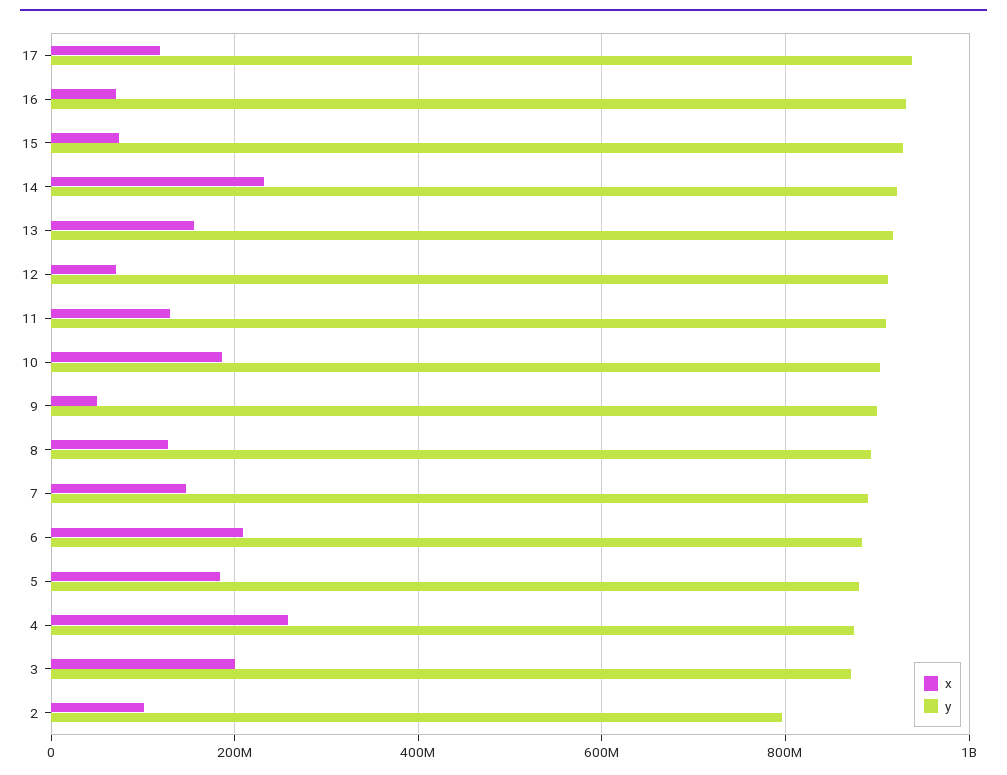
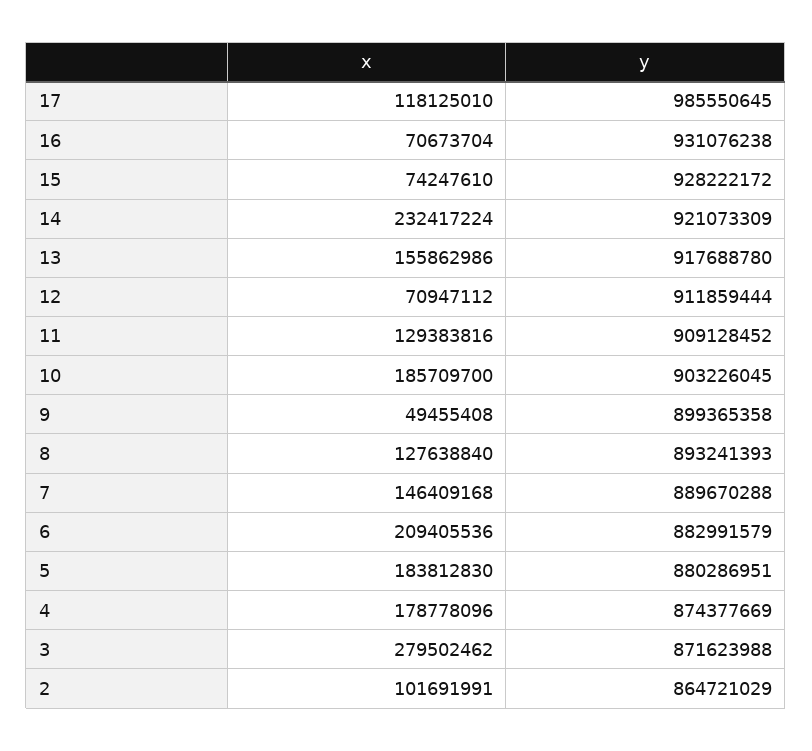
  {
    "x": {
      "17": 118125010,
      "16": 70673704,
      "15": 74247610,
      "14": 232417224,
      "13": 155862986,
      "12": 70947112,
      "11": 129383816,
      "10": 185709700,
      "9": 49455408,
      "8": 127638840,
      "7": 146409168,
      "6": 209405536,
      "5": 183812830,
-     "4": 260000000,
+     "4": 178778096,
-     "3": 200000000,
+     "3": 279502462,
      "2": 101691991
    },
    "y": {
-     "17": 940000000,
+     "17": 985550645,
      "16": 931076238,
      "15": 928222172,
      "14": 921073309,
      "13": 917688780,
      "12": 911859444,
      "11": 909128452,
      "10": 903226045,
      "9": 899365358,
      "8": 893241393,
      "7": 889670288,
      "6": 882991579,
      "5": 880286951,
      "4": 874377669,
      "3": 871623988,
-     "2": 800000000
+     "2": 864721029
    }
  }

